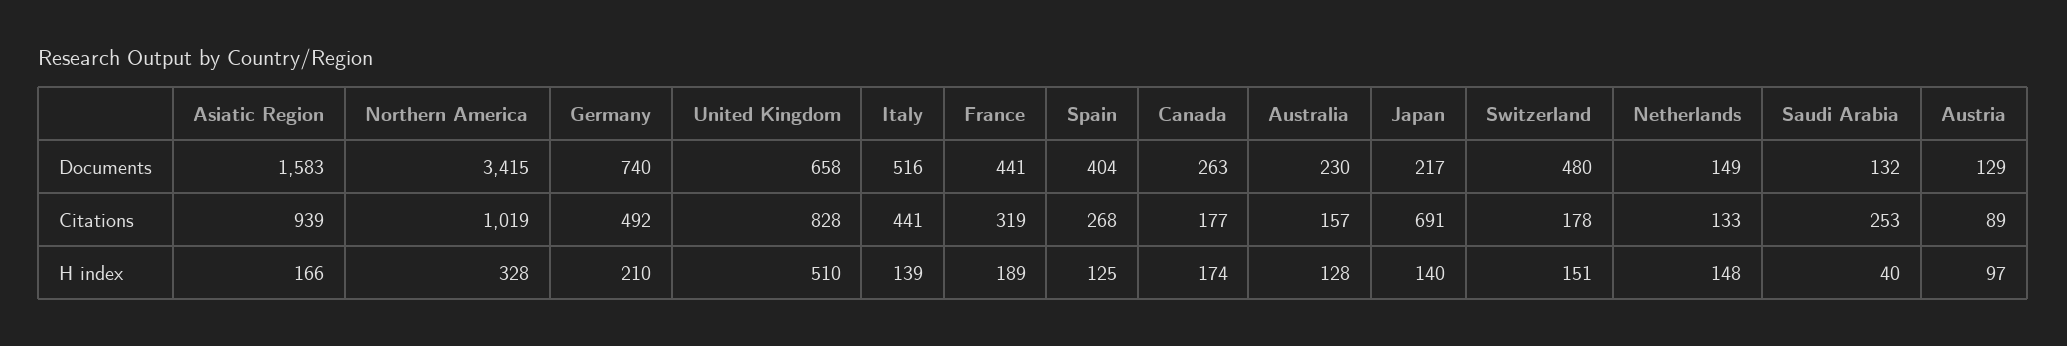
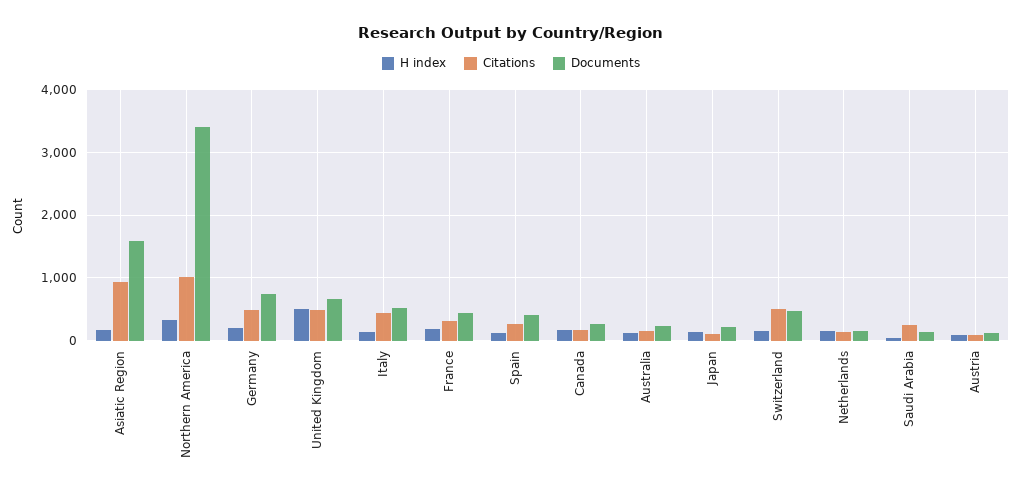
  {
    "Documents": {
      "Asiatic Region": 1583,
      "Northern America": 3415,
      "Germany": 740,
      "United Kingdom": 658,
      "Italy": 516,
      "France": 441,
      "Spain": 404,
      "Canada": 263,
      "Australia": 230,
      "Japan": 217,
      "Switzerland": 480,
      "Netherlands": 149,
      "Saudi Arabia": 132,
      "Austria": 129
    },
    "Citations": {
      "Asiatic Region": 939,
      "Northern America": 1019,
      "Germany": 492,
-     "United Kingdom": 828,
+     "United Kingdom": 500,
      "Italy": 441,
      "France": 319,
      "Spain": 268,
      "Canada": 177,
      "Australia": 157,
-     "Japan": 691,
+     "Japan": 100,
-     "Switzerland": 178,
+     "Switzerland": 500,
      "Netherlands": 133,
      "Saudi Arabia": 253,
      "Austria": 89
    },
    "H index": {
      "Asiatic Region": 166,
      "Northern America": 328,
      "Germany": 210,
      "United Kingdom": 510,
      "Italy": 139,
      "France": 189,
      "Spain": 125,
      "Canada": 174,
      "Australia": 128,
      "Japan": 140,
      "Switzerland": 151,
      "Netherlands": 148,
      "Saudi Arabia": 40,
      "Austria": 97
    }
  }

